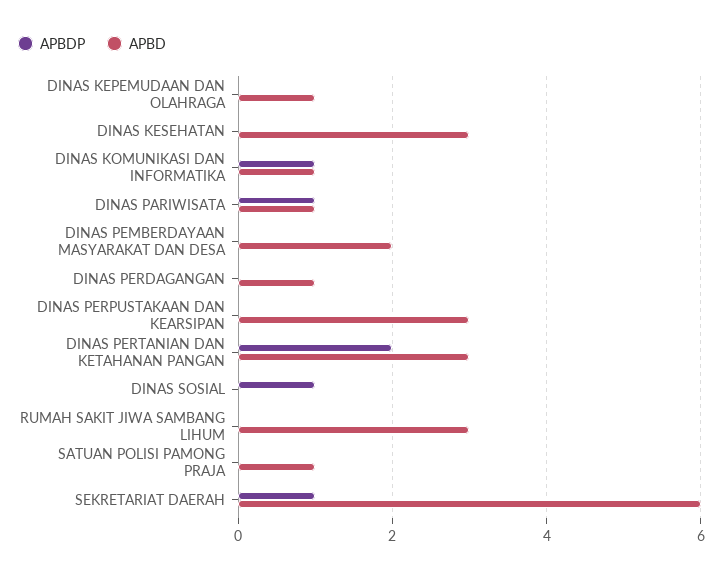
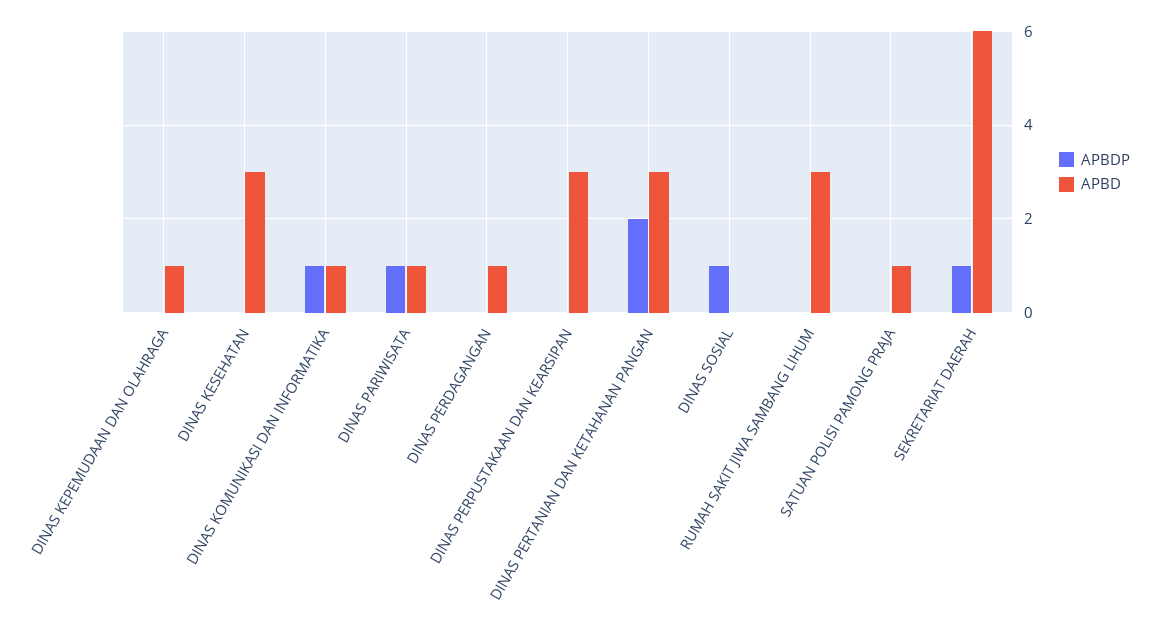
  {
    "APBDP": {
      "DINAS KEPEMUDAAN DAN OLAHRAGA": 0,
      "DINAS KESEHATAN": 0,
      "DINAS KOMUNIKASI DAN INFORMATIKA": 1,
      "DINAS PARIWISATA": 1,
-     "DINAS PEMBERDAYAAN MASYARAKAT DAN DESA": 0,
      "DINAS PERDAGANGAN": 0,
      "DINAS PERPUSTAKAAN DAN KEARSIPAN": 0,
      "DINAS PERTANIAN DAN KETAHANAN PANGAN": 2,
      "DINAS SOSIAL": 1,
      "RUMAH SAKIT JIWA SAMBANG LIHUM": 0,
      "SATUAN POLISI PAMONG PRAJA": 0,
      "SEKRETARIAT DAERAH": 1
    },
    "APBD": {
      "DINAS KEPEMUDAAN DAN OLAHRAGA": 1,
      "DINAS KESEHATAN": 3,
      "DINAS KOMUNIKASI DAN INFORMATIKA": 1,
      "DINAS PARIWISATA": 1,
-     "DINAS PEMBERDAYAAN MASYARAKAT DAN DESA": 2,
      "DINAS PERDAGANGAN": 1,
      "DINAS PERPUSTAKAAN DAN KEARSIPAN": 3,
      "DINAS PERTANIAN DAN KETAHANAN PANGAN": 3,
      "DINAS SOSIAL": 0,
      "RUMAH SAKIT JIWA SAMBANG LIHUM": 3,
      "SATUAN POLISI PAMONG PRAJA": 1,
      "SEKRETARIAT DAERAH": 6
    }
  }

